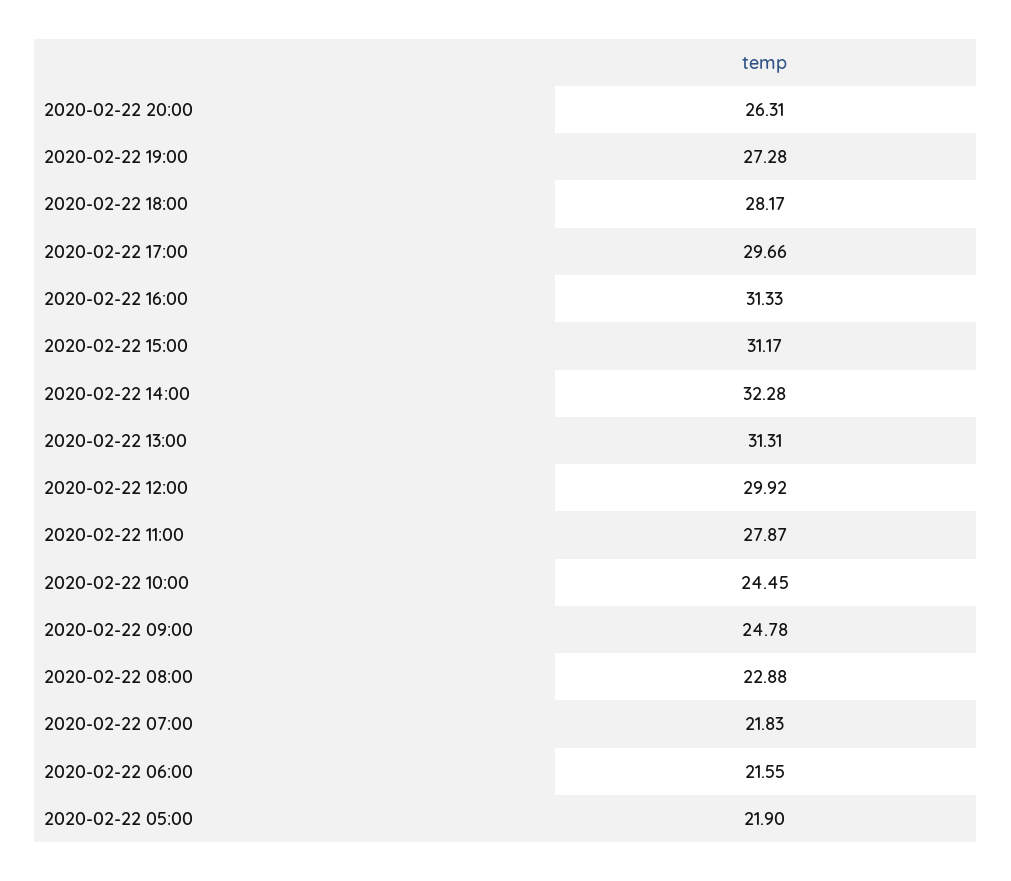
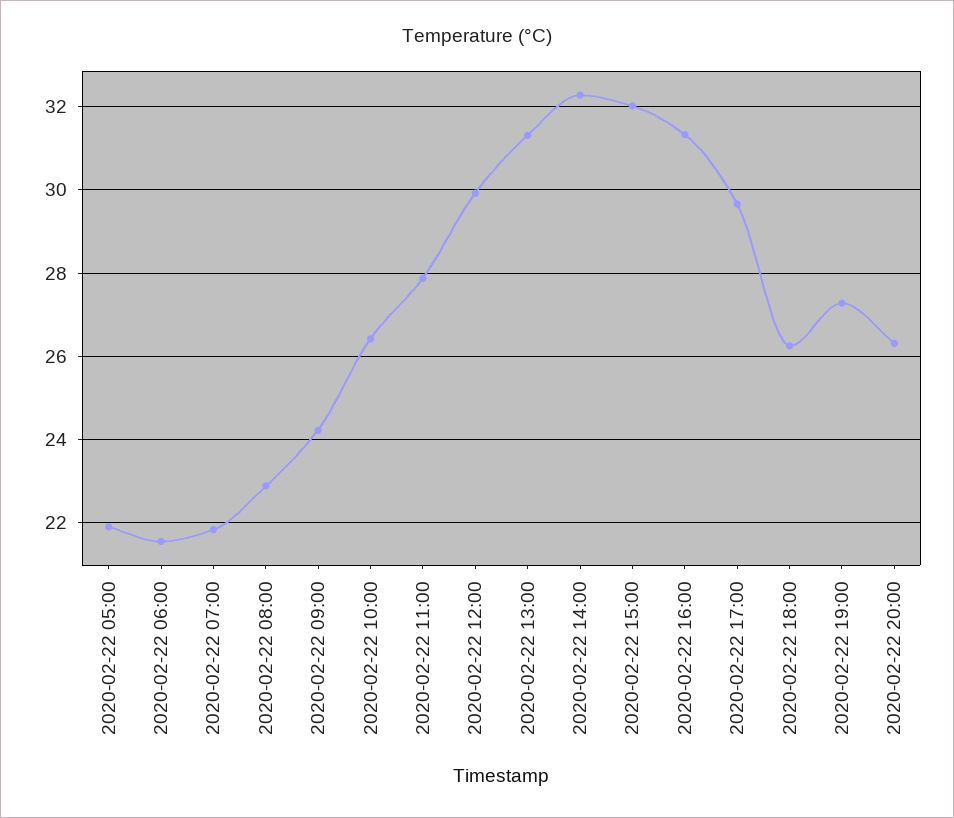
  {
    "2020-02-22 20:00": 26.31,
    "2020-02-22 19:00": 27.28,
-   "2020-02-22 18:00": 28.17,
+   "2020-02-22 18:00": 26.2,
    "2020-02-22 17:00": 29.66,
    "2020-02-22 16:00": 31.33,
-   "2020-02-22 15:00": 31.17,
+   "2020-02-22 15:00": 32,
    "2020-02-22 14:00": 32.28,
    "2020-02-22 13:00": 31.31,
    "2020-02-22 12:00": 29.92,
    "2020-02-22 11:00": 27.87,
-   "2020-02-22 10:00": 24.45,
+   "2020-02-22 10:00": 26.4,
-   "2020-02-22 09:00": 24.78,
+   "2020-02-22 09:00": 24.2,
    "2020-02-22 08:00": 22.88,
    "2020-02-22 07:00": 21.83,
    "2020-02-22 06:00": 21.55,
    "2020-02-22 05:00": 21.9
  }

